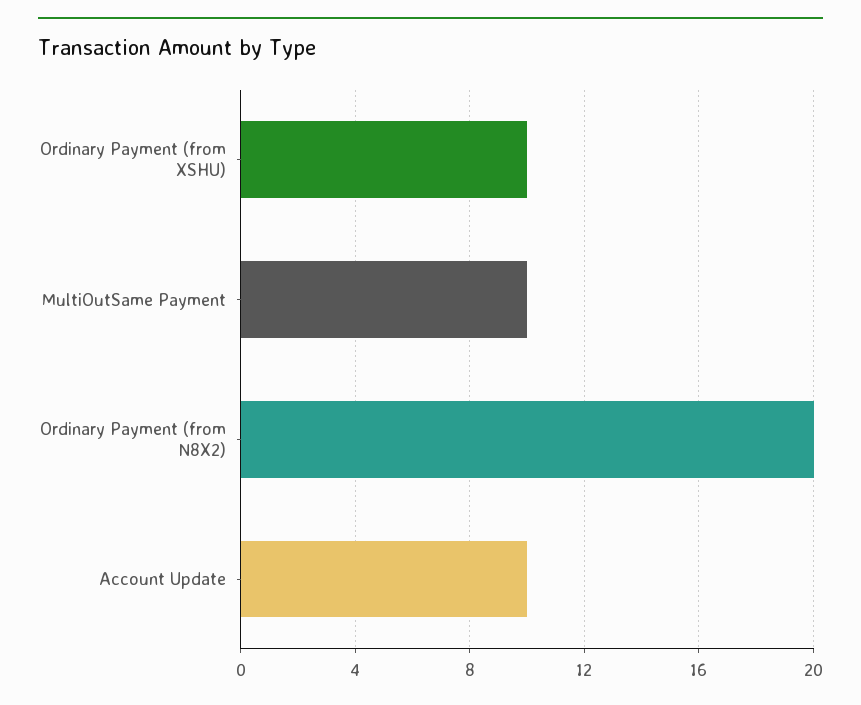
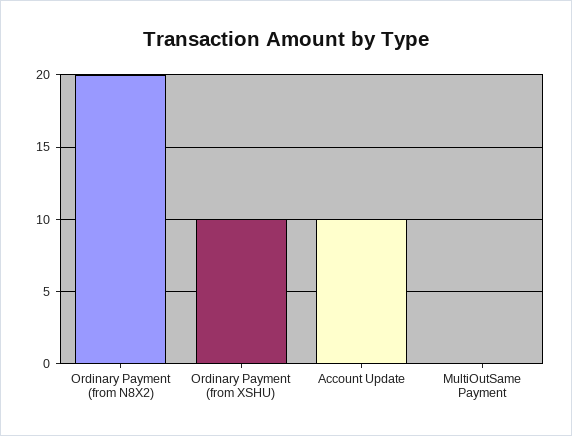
  {
    "Ordinary Payment (from XSHU)": 10,
-   "MultiOutSame Payment": 10,
+   "MultiOutSame Payment": 0,
    "Ordinary Payment (from N8X2)": 20,
    "Account Update": 10
  }

